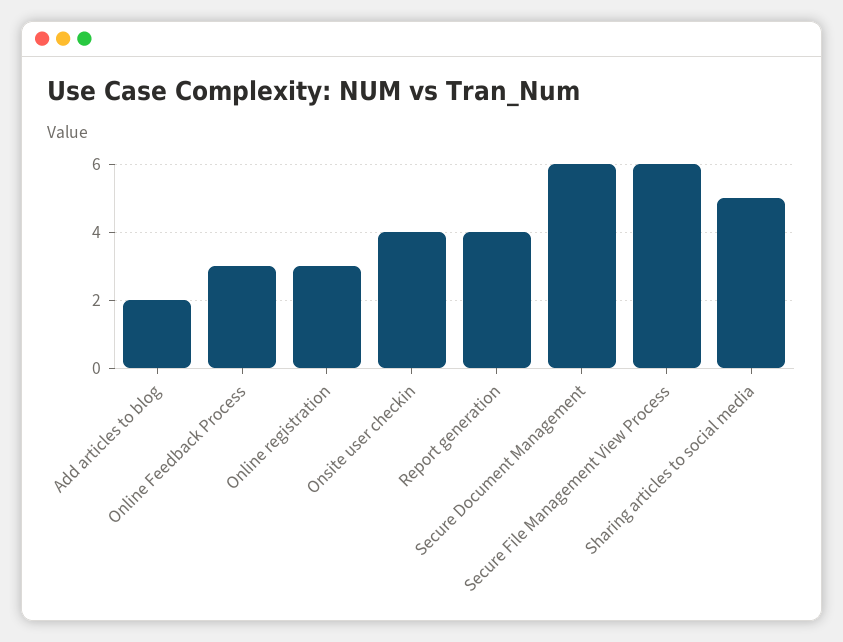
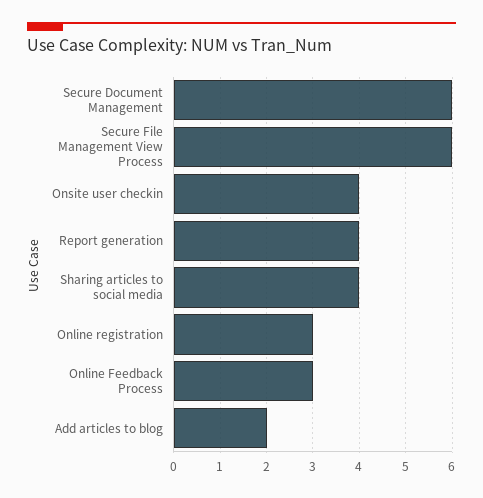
  {
    "Add articles to blog": 2,
    "Online Feedback Process": 3,
    "Online registration": 3,
    "Onsite user checkin": 4,
    "Report generation": 4,
    "Secure Document Management": 6,
    "Secure File Management View Process": 6,
-   "Sharing articles to social media": 5
+   "Sharing articles to social media": 4
  }

